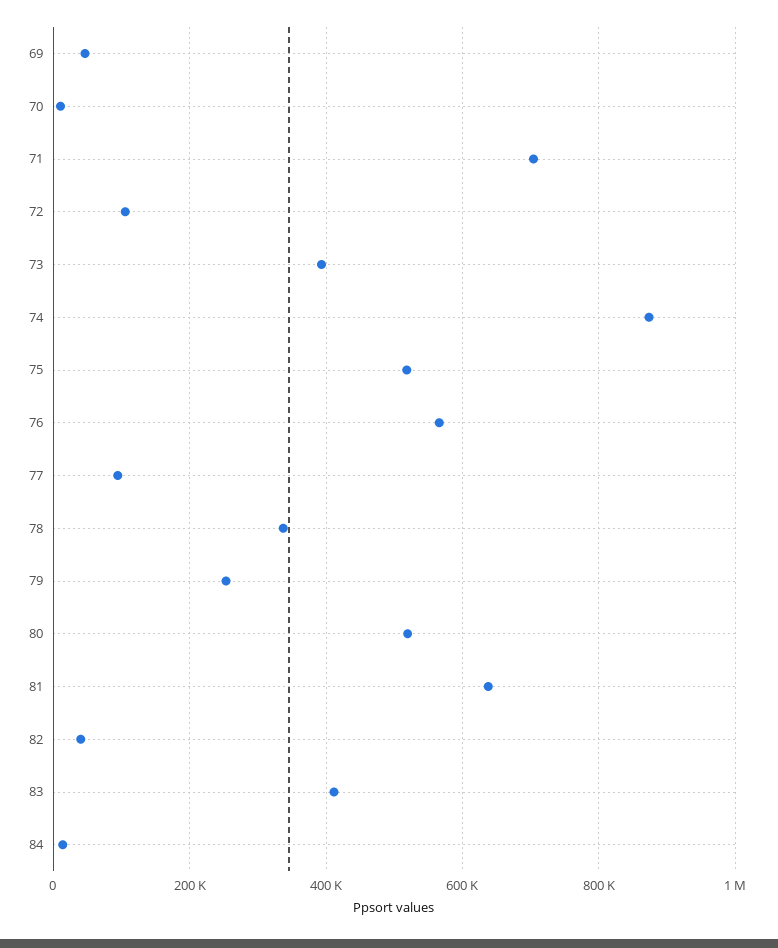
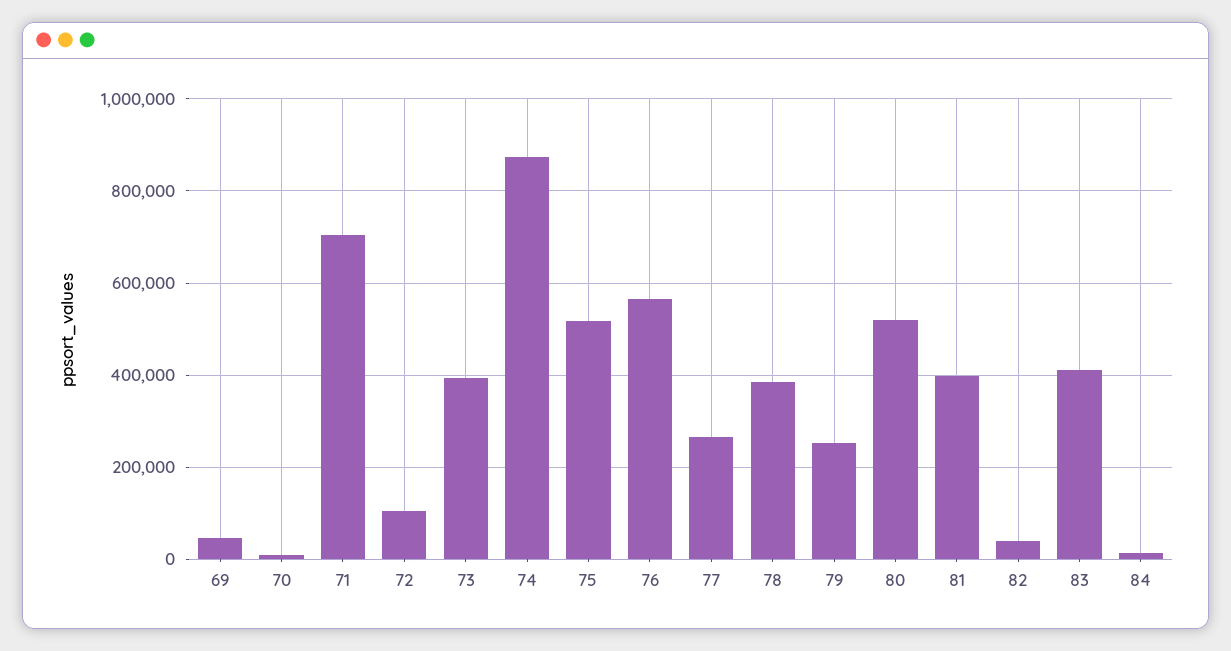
  {
    "69": 40000,
    "70": 20000,
    "71": 700000,
    "72": 100000,
    "73": 400000,
    "74": 880000,
    "75": 520000,
    "76": 560000,
-   "77": 100000,
+   "77": 260000,
-   "78": 340000,
+   "78": 380000,
    "79": 260000,
    "80": 520000,
-   "81": 640000,
+   "81": 400000,
    "82": 40000,
    "83": 420000,
    "84": 20000
  }

